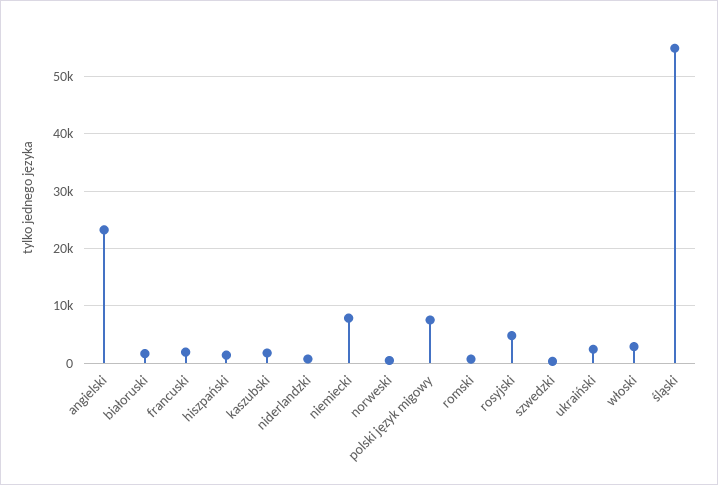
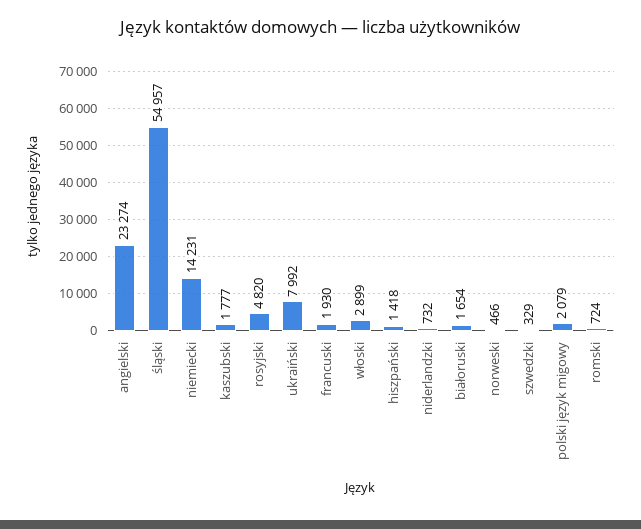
  {
    "angielski": 23274,
    "białoruski": 1654,
    "francuski": 1930,
    "hiszpański": 1418,
    "kaszubski": 1777,
    "niderlandzki": 732,
-   "niemiecki": 8000,
+   "niemiecki": 14231,
    "norweski": 466,
-   "polski język migowy": 8000,
+   "polski język migowy": 2079,
    "romski": 724,
    "rosyjski": 4820,
    "szwedzki": 329,
-   "ukraiński": 2000,
+   "ukraiński": 7992,
    "włoski": 2899,
    "śląski": 54957
  }

